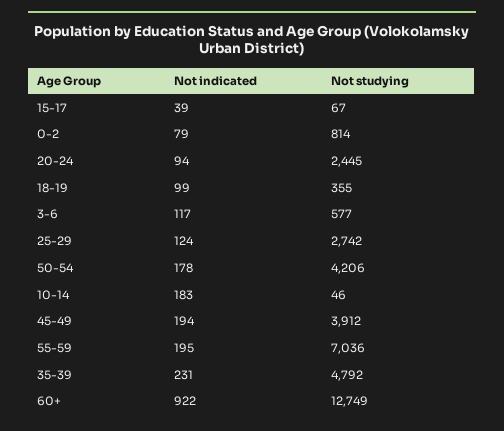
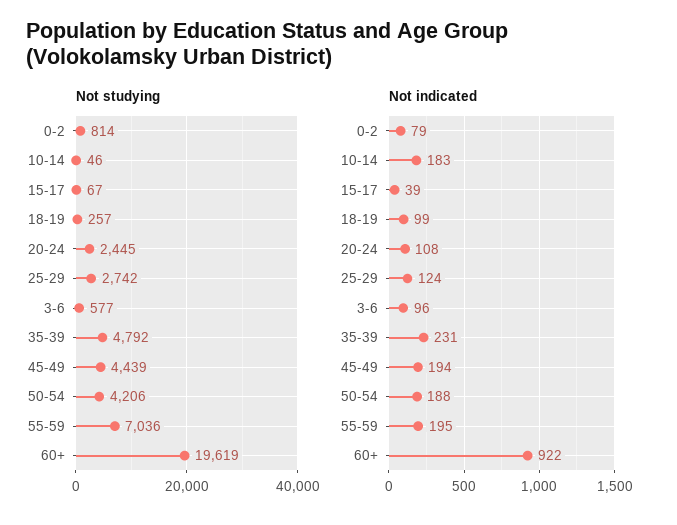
  {
    "Not indicated": {
      "15-17": 39,
      "0-2": 79,
-     "20-24": 94,
+     "20-24": 108,
      "18-19": 99,
-     "3-6": 117,
+     "3-6": 96,
      "25-29": 124,
-     "50-54": 178,
+     "50-54": 188,
      "10-14": 183,
      "45-49": 194,
      "55-59": 195,
      "35-39": 231,
      "60+": 922
    },
    "Not studying": {
      "15-17": 67,
      "0-2": 814,
      "20-24": 2445,
-     "18-19": 355,
+     "18-19": 257,
      "3-6": 577,
      "25-29": 2742,
      "50-54": 4206,
      "10-14": 46,
-     "45-49": 3912,
+     "45-49": 4439,
      "55-59": 7036,
      "35-39": 4792,
-     "60+": 12749
+     "60+": 19619
    }
  }

